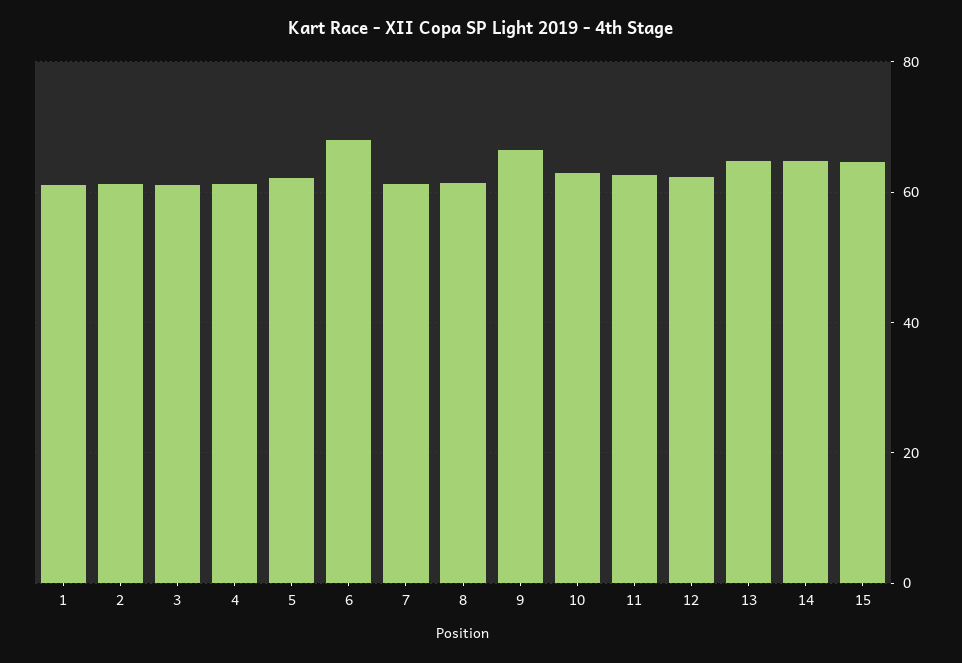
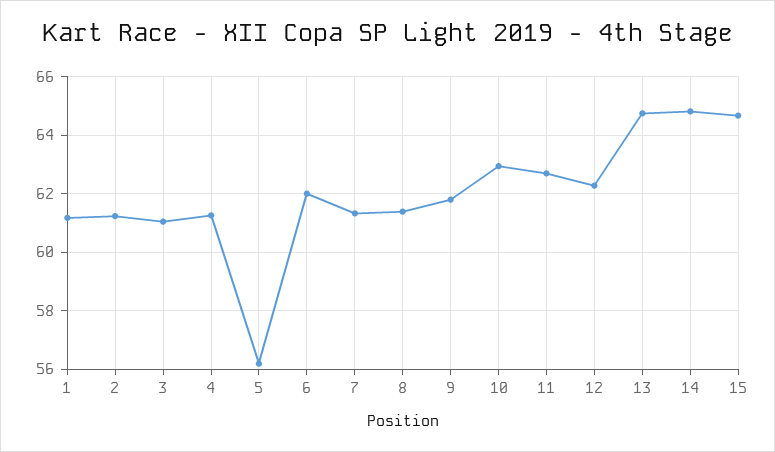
  {
    "1": 61.25,
    "2": 61.25,
    "3": 61,
    "4": 61.25,
-   "5": 62,
+   "5": 56.25,
-   "6": 68,
+   "6": 62,
    "7": 61.25,
    "8": 61.5,
-   "9": 66,
+   "9": 61.75,
    "10": 63,
    "11": 62.75,
    "12": 62.25,
    "13": 64.75,
    "14": 64.75,
    "15": 64.75
  }

